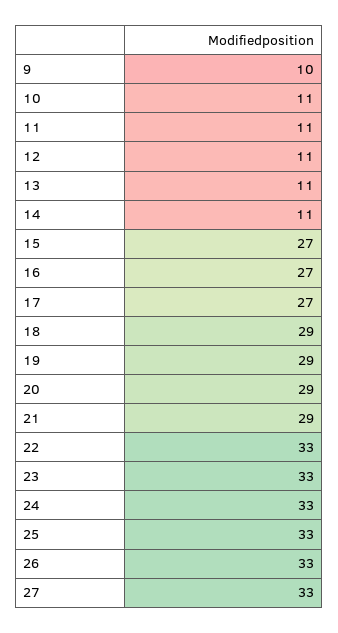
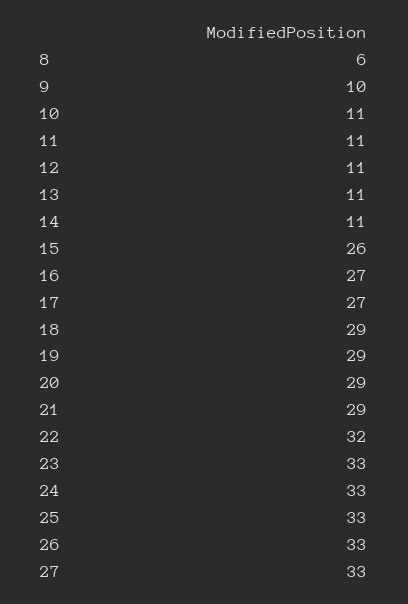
  {
    "9": 10,
    "10": 11,
    "11": 11,
    "12": 11,
    "13": 11,
    "14": 11,
-   "15": 27,
+   "15": 26,
    "16": 27,
    "17": 27,
    "18": 29,
    "19": 29,
    "20": 29,
    "21": 29,
-   "22": 33,
+   "22": 32,
    "23": 33,
    "24": 33,
    "25": 33,
    "26": 33,
-   "27": 33
+   "27": 33,
+   "8": 6
  }

